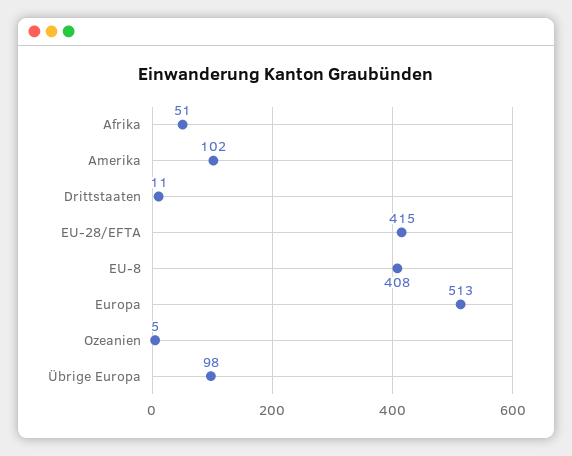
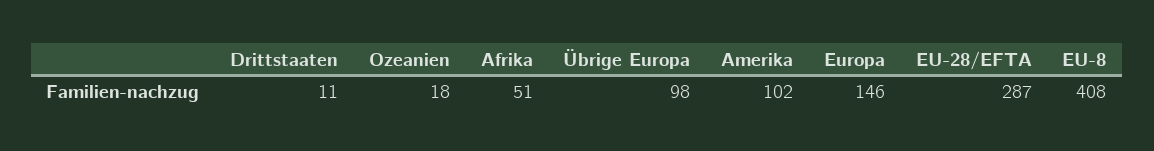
  {
    "Afrika": 51,
    "Amerika": 102,
    "Drittstaaten": 11,
-   "EU-28/EFTA": 415,
+   "EU-28/EFTA": 287,
    "EU-8": 408,
-   "Europa": 513,
+   "Europa": 146,
-   "Ozeanien": 5,
+   "Ozeanien": 18,
    "Übrige Europa": 98
  }

